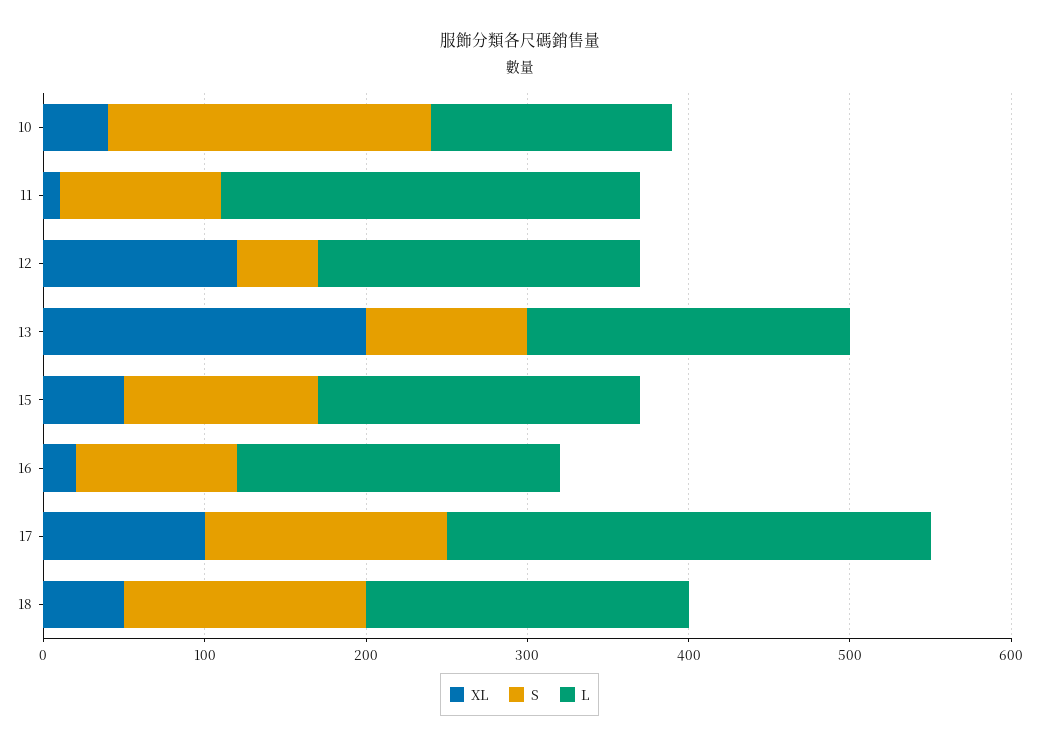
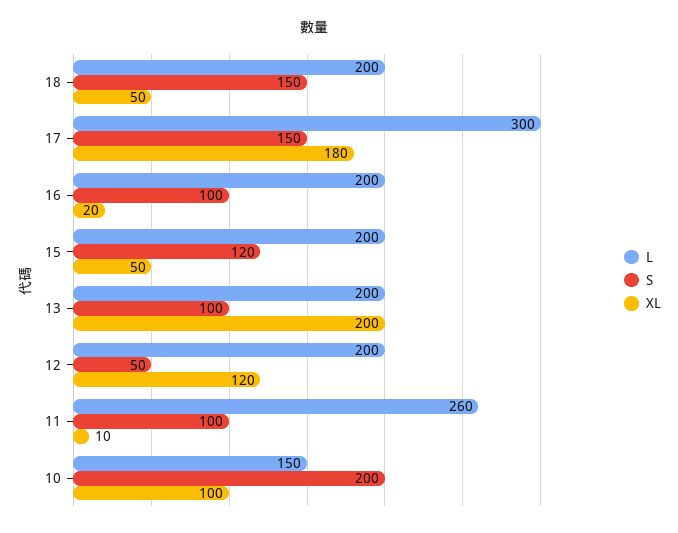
  {
    "XL": {
-     "10": 40,
+     "10": 100,
      "11": 10,
      "12": 120,
      "13": 200,
      "15": 50,
      "16": 20,
-     "17": 100,
+     "17": 180,
      "18": 50
    },
    "S": {
      "10": 200,
      "11": 100,
      "12": 50,
      "13": 100,
      "15": 120,
      "16": 100,
      "17": 150,
      "18": 150
    },
    "L": {
      "10": 150,
      "11": 260,
      "12": 200,
      "13": 200,
      "15": 200,
      "16": 200,
      "17": 300,
      "18": 200
    }
  }

